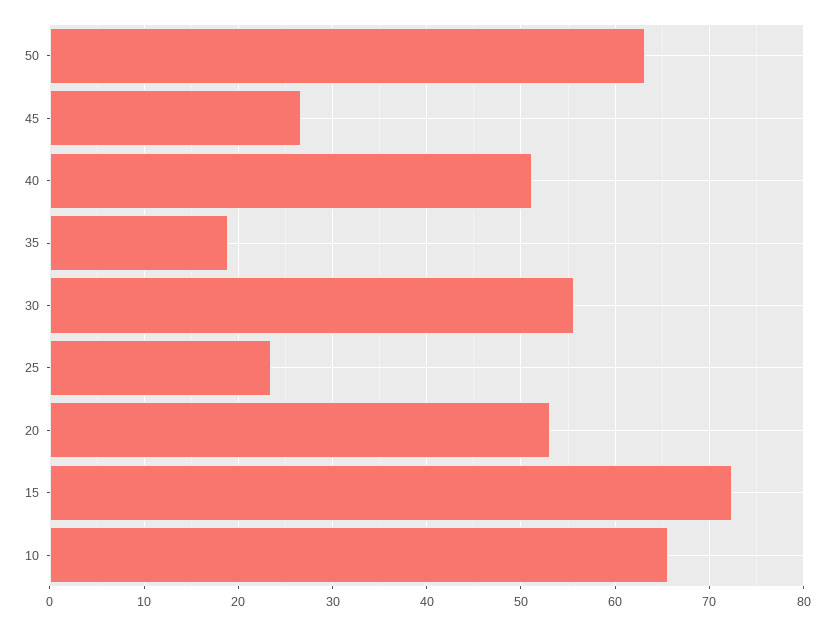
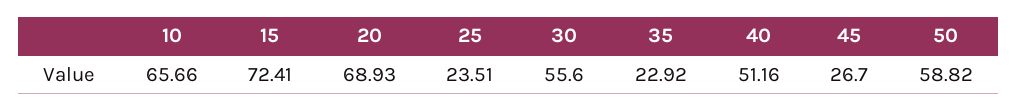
  {
-   "50": 63,
+   "50": 58.82,
    "45": 26.7,
    "40": 51.16,
-   "35": 19,
+   "35": 22.92,
    "30": 55.6,
    "25": 23.51,
-   "20": 53,
+   "20": 68.93,
    "15": 72.41,
    "10": 65.66
  }

